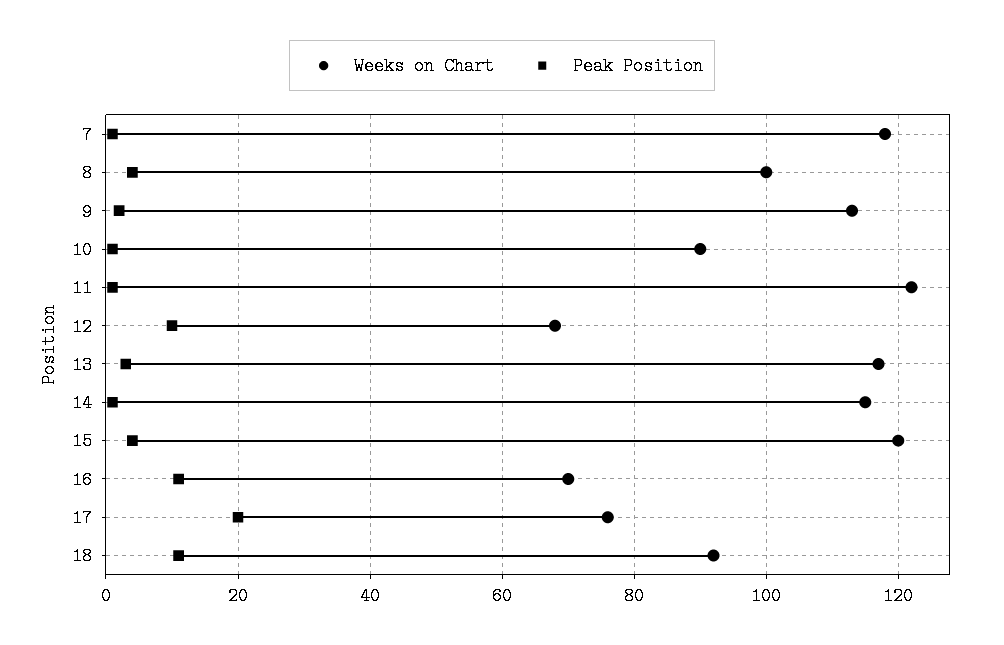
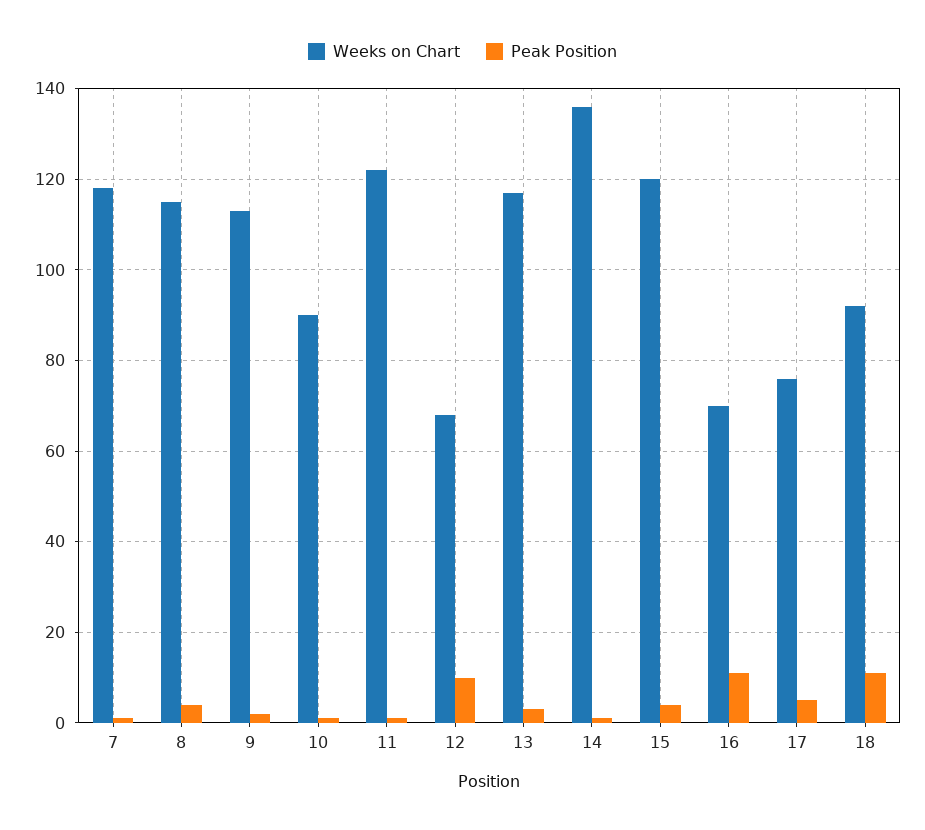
  {
    "Weeks on Chart": {
      "7": 120,
-     "8": 100,
+     "8": 115,
      "9": 115,
      "10": 90,
      "11": 120,
      "12": 70,
      "13": 115,
-     "14": 115,
+     "14": 135,
      "15": 120,
      "16": 70,
      "17": 75,
      "18": 90
    },
    "Peak Position": {
      "7": 0,
      "8": 5,
      "9": 0,
      "10": 0,
      "11": 0,
      "12": 10,
      "13": 5,
      "14": 0,
      "15": 5,
      "16": 10,
-     "17": 20,
+     "17": 5,
      "18": 10
    }
  }

